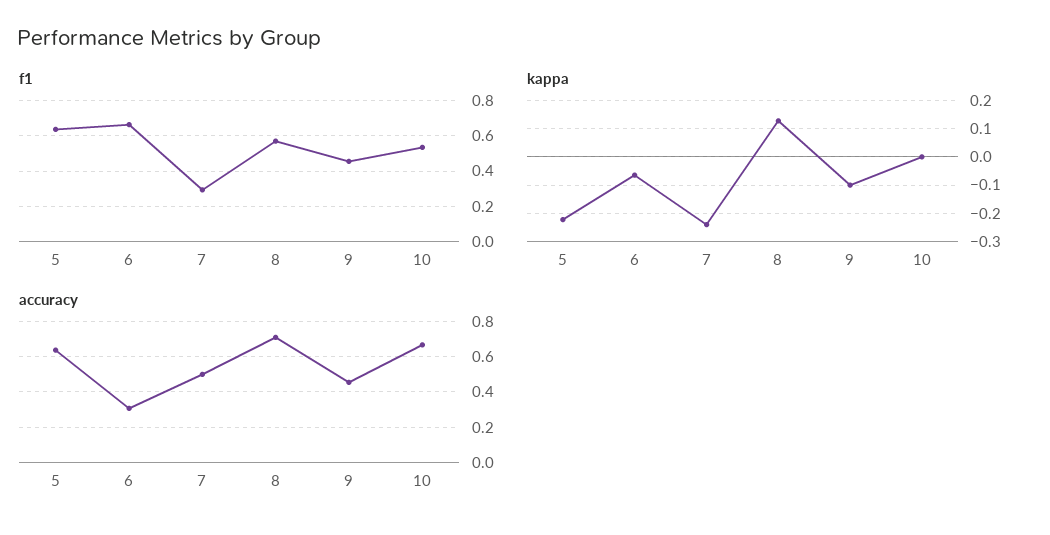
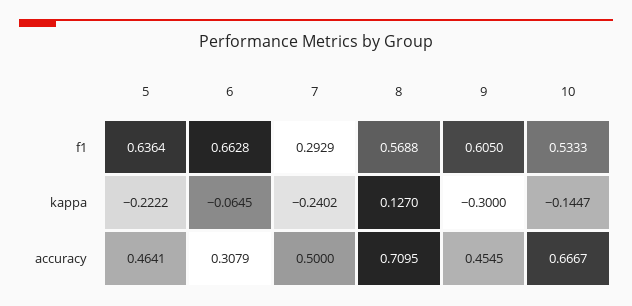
  {
    "f1": {
      "5": 0.6364,
      "6": 0.6628,
      "7": 0.2929,
      "8": 0.5688,
-     "9": 0.45,
+     "9": 0.605,
      "10": 0.5333
    },
    "kappa": {
      "5": -0.2222,
      "6": -0.0645,
      "7": -0.2402,
      "8": 0.127,
-     "9": -0.1,
+     "9": -0.3,
-     "10": 0
+     "10": -0.1447
    },
    "accuracy": {
-     "5": 0.65,
+     "5": 0.4641,
      "6": 0.3079,
      "7": 0.5,
      "8": 0.7095,
      "9": 0.4545,
      "10": 0.6667
    }
  }

